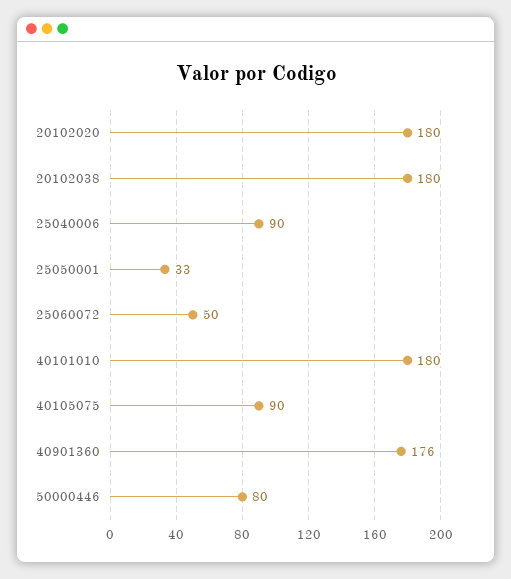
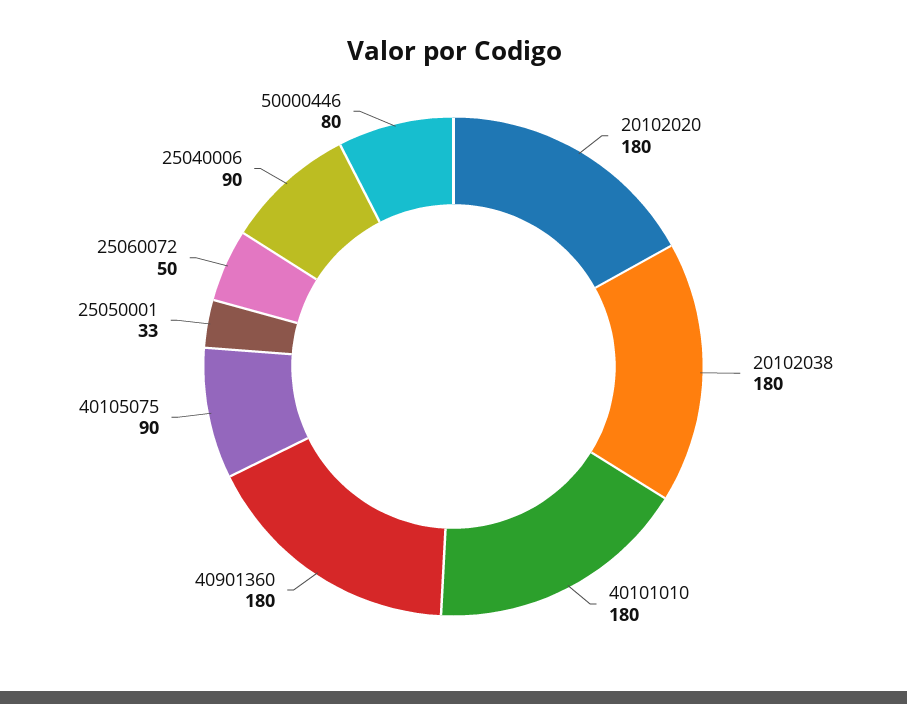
  {
    "20102020": 180,
    "20102038": 180,
    "25040006": 90,
    "25050001": 33,
    "25060072": 50,
    "40101010": 180,
    "40105075": 90,
-   "40901360": 176,
+   "40901360": 180,
    "50000446": 80
  }

